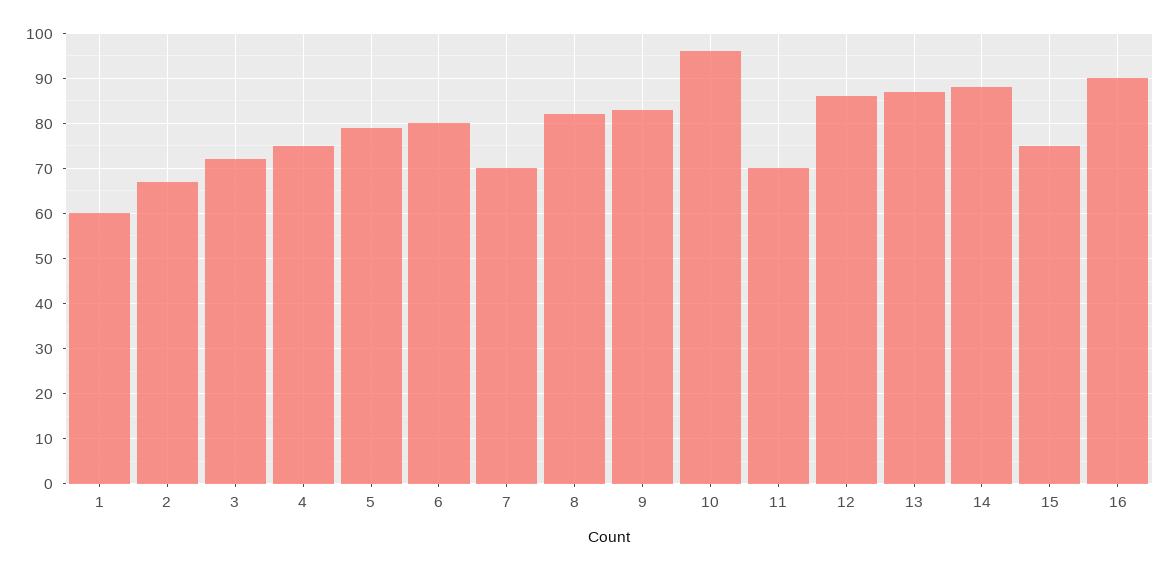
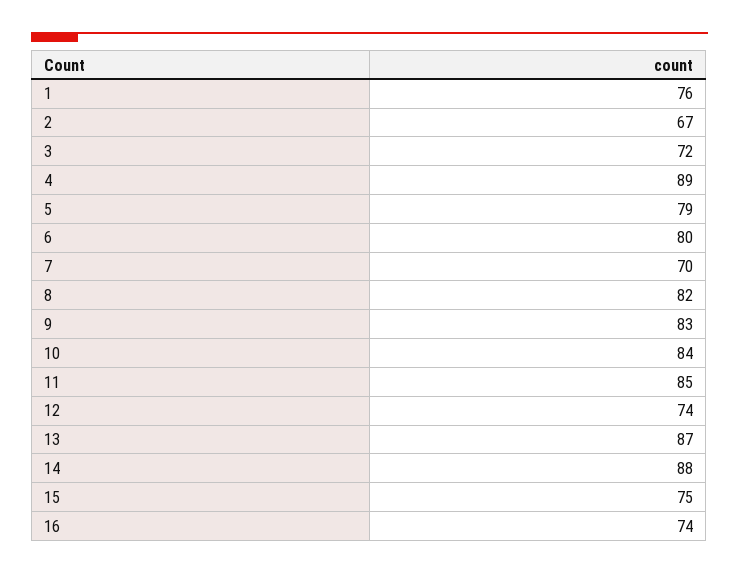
  {
-   "1": 60,
+   "1": 76,
    "2": 67,
    "3": 72,
-   "4": 75,
+   "4": 89,
    "5": 79,
    "6": 80,
    "7": 70,
    "8": 82,
    "9": 83,
-   "10": 95,
+   "10": 84,
-   "11": 70,
+   "11": 85,
-   "12": 85,
+   "12": 74,
    "13": 87,
    "14": 88,
    "15": 75,
-   "16": 90
+   "16": 74
  }

